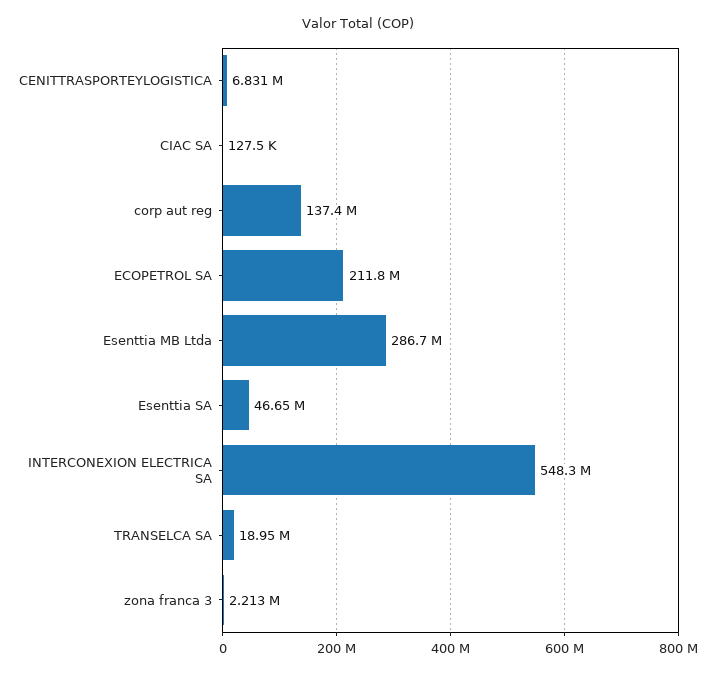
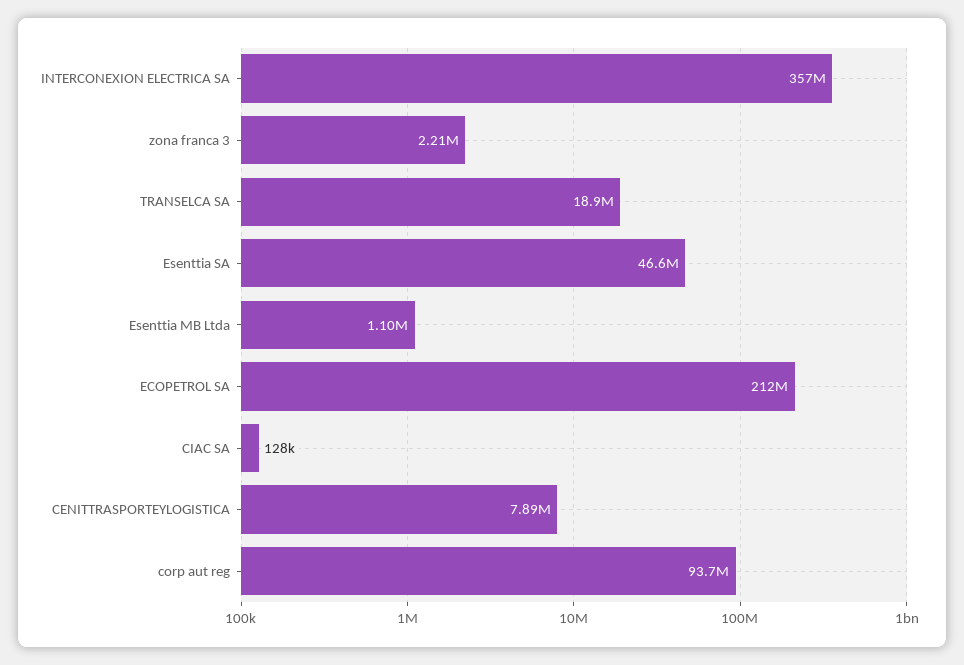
  {
-   "CENITTRASPORTEYLOGISTICA": 6831000,
+   "CENITTRASPORTEYLOGISTICA": 7890000,
    "CIAC SA": 127500,
-   "corp aut reg": 137400000,
+   "corp aut reg": 93700000,
    "ECOPETROL SA": 211800000,
-   "Esenttia MB Ltda": 286700000,
+   "Esenttia MB Ltda": 1100000,
    "Esenttia SA": 46650000,
-   "INTERCONEXION ELECTRICA SA": 548300000,
+   "INTERCONEXION ELECTRICA SA": 357000000,
    "TRANSELCA SA": 18950000,
    "zona franca 3": 2213000
  }

